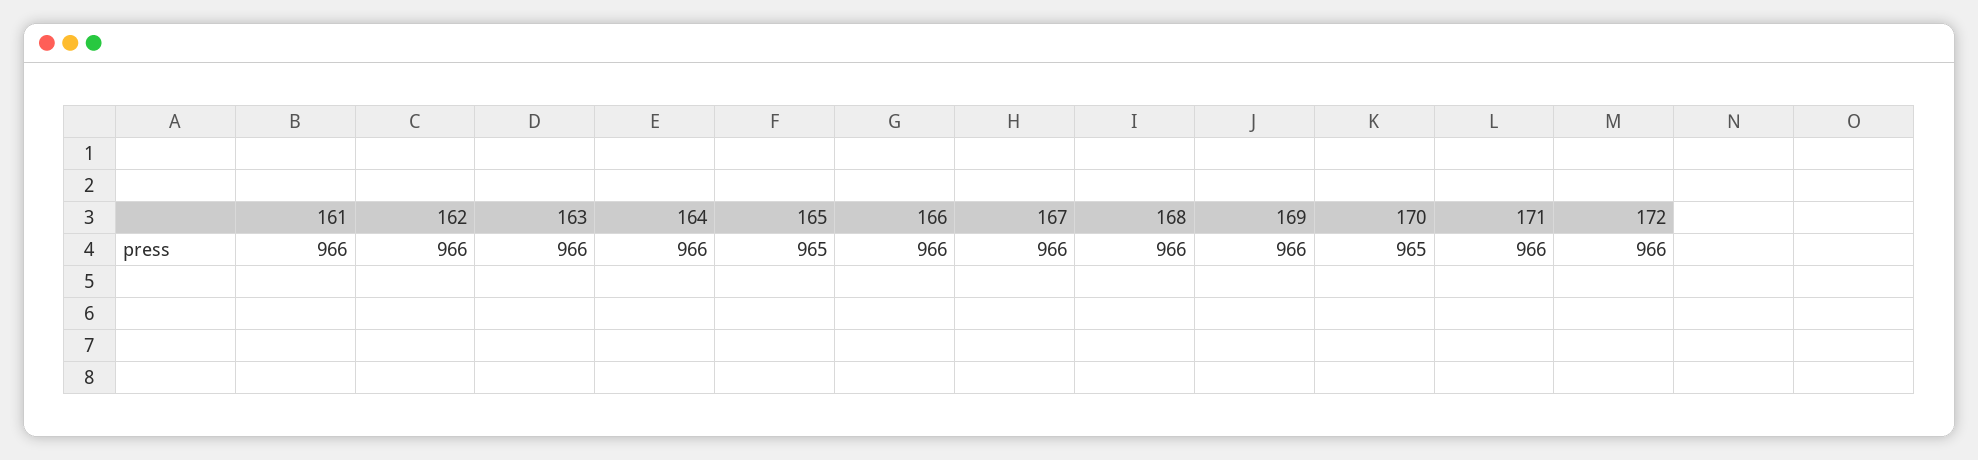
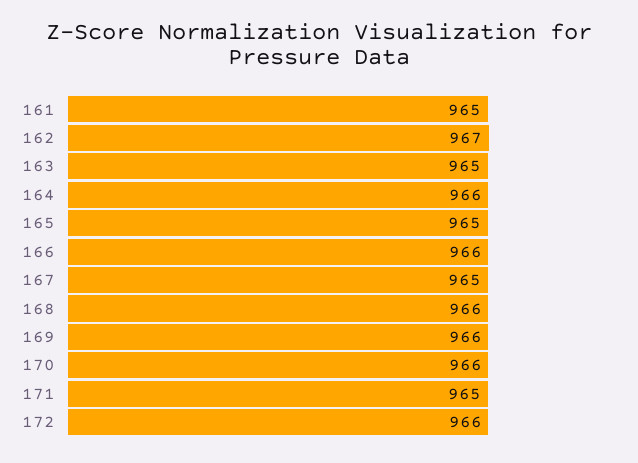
  {
-   "161": 966,
+   "161": 965,
-   "162": 966,
+   "162": 967,
-   "163": 966,
+   "163": 965,
    "164": 966,
    "165": 965,
    "166": 966,
-   "167": 966,
+   "167": 965,
    "168": 966,
    "169": 966,
-   "170": 965,
+   "170": 966,
-   "171": 966,
+   "171": 965,
    "172": 966
  }

